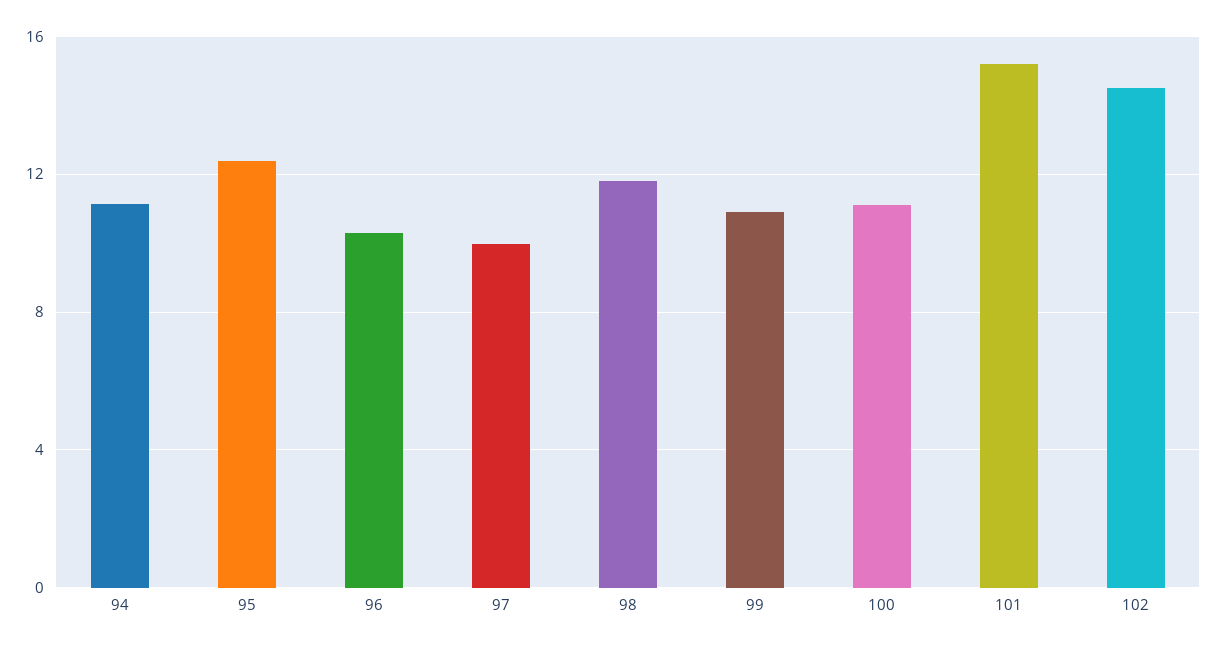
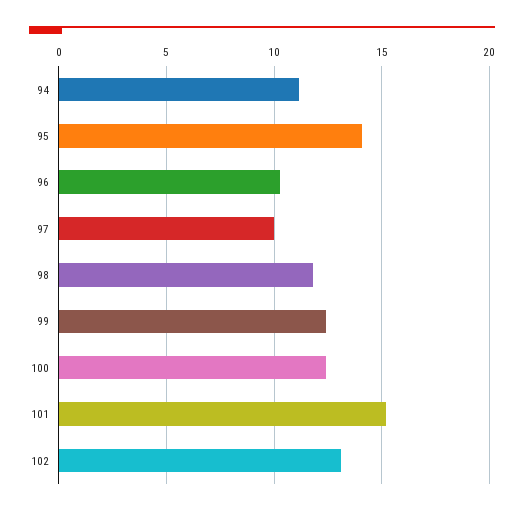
  {
    "94": 11,
-   "95": 12.5,
+   "95": 14,
    "96": 10.5,
    "97": 10,
    "98": 12,
-   "99": 11,
+   "99": 12.5,
-   "100": 11,
+   "100": 12.5,
    "101": 15,
-   "102": 14.5
+   "102": 13
  }

